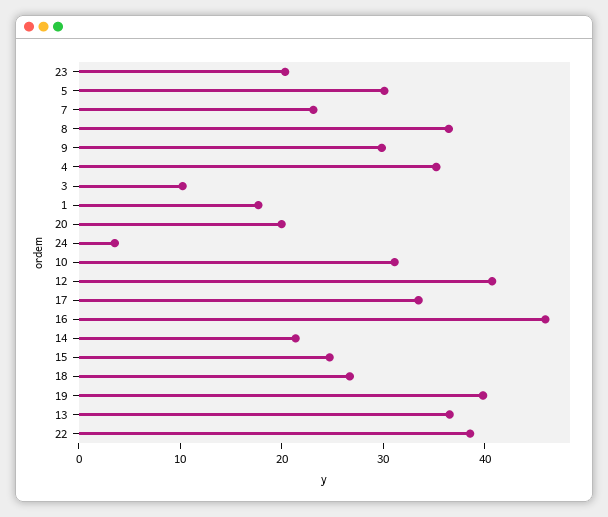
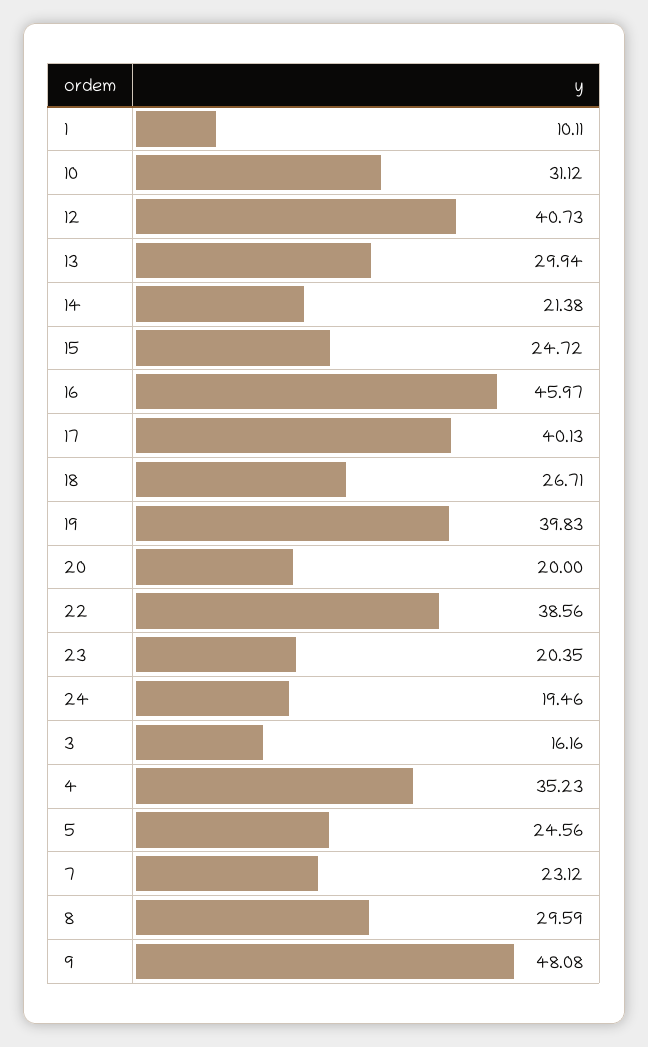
  {
    "23": 20.35,
-   "5": 30,
+   "5": 24.56,
    "7": 23.12,
-   "8": 36,
+   "8": 29.59,
-   "9": 30,
+   "9": 48.08,
    "4": 35.23,
-   "3": 10,
+   "3": 16.16,
-   "1": 18,
+   "1": 10.11,
    "20": 20,
-   "24": 4,
+   "24": 19.46,
    "10": 31.12,
    "12": 40.73,
-   "17": 34,
+   "17": 40.13,
    "16": 45.97,
    "14": 21.38,
    "15": 24.72,
    "18": 26.71,
    "19": 39.83,
-   "13": 36,
+   "13": 29.94,
    "22": 38.56
  }

